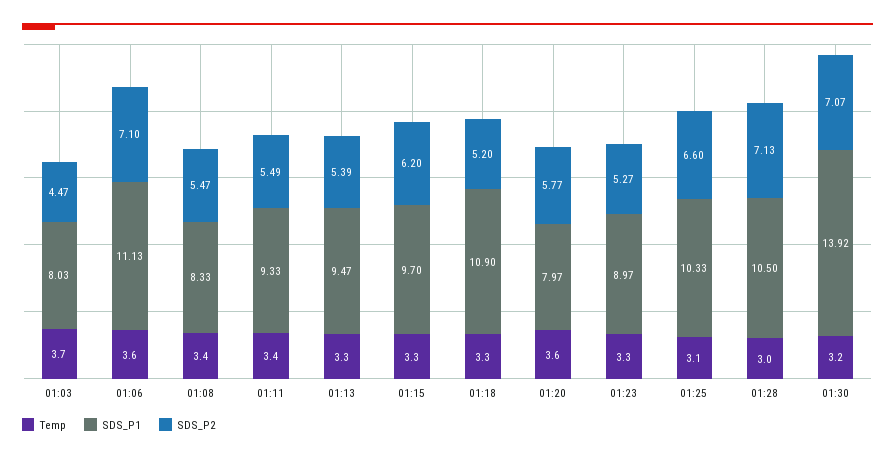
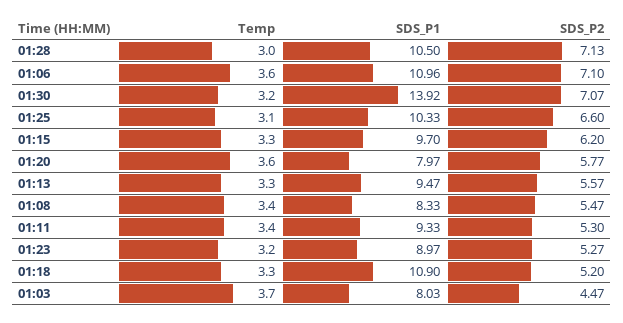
  {
    "Temp": {
      "01:03": 3.7,
      "01:06": 3.6,
      "01:08": 3.4,
      "01:11": 3.4,
      "01:13": 3.3,
      "01:15": 3.3,
      "01:18": 3.3,
      "01:20": 3.6,
-     "01:23": 3.3,
+     "01:23": 3.2,
      "01:25": 3.1,
      "01:28": 3,
      "01:30": 3.2
    },
    "SDS_P1": {
      "01:03": 8.03,
-     "01:06": 11.13,
+     "01:06": 10.96,
      "01:08": 8.33,
      "01:11": 9.33,
      "01:13": 9.47,
      "01:15": 9.7,
      "01:18": 10.9,
      "01:20": 7.97,
      "01:23": 8.97,
      "01:25": 10.33,
      "01:28": 10.5,
      "01:30": 13.92
    },
    "SDS_P2": {
      "01:03": 4.47,
      "01:06": 7.1,
      "01:08": 5.47,
-     "01:11": 5.49,
+     "01:11": 5.3,
-     "01:13": 5.39,
+     "01:13": 5.57,
      "01:15": 6.2,
      "01:18": 5.2,
      "01:20": 5.77,
      "01:23": 5.27,
      "01:25": 6.6,
      "01:28": 7.13,
      "01:30": 7.07
    }
  }

